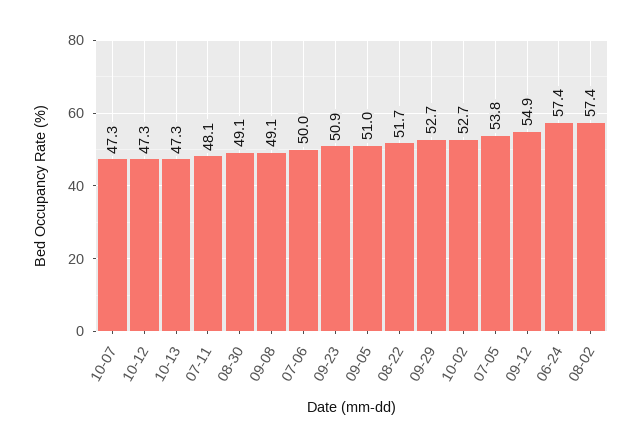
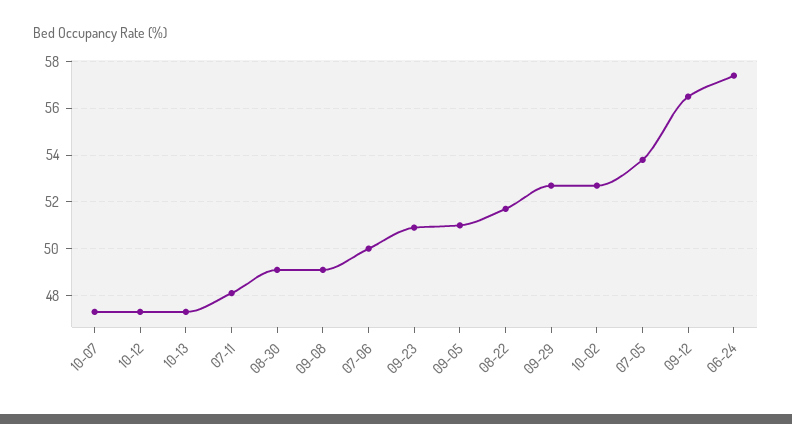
  {
    "10-07": 47.3,
    "10-12": 47.3,
    "10-13": 47.3,
    "07-11": 48.1,
    "08-30": 49.1,
    "09-08": 49.1,
    "07-06": 50,
    "09-23": 50.9,
    "09-05": 51,
    "08-22": 51.7,
    "09-29": 52.7,
    "10-02": 52.7,
    "07-05": 53.8,
-   "09-12": 54.9,
+   "09-12": 56.5,
-   "06-24": 57.4,
+   "06-24": 57.4
-   "08-02": 57.4
  }

